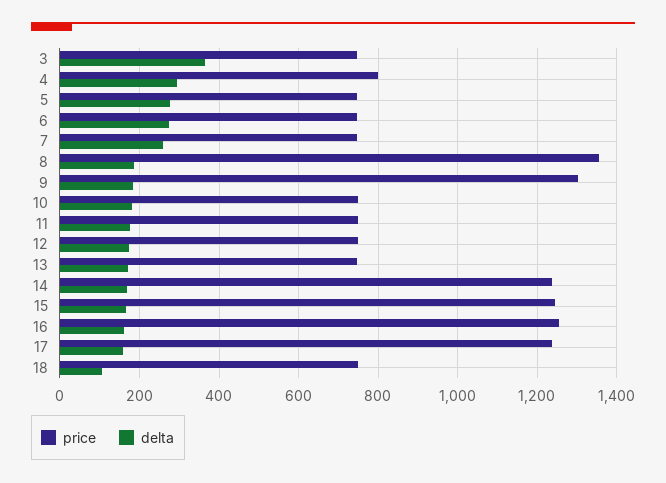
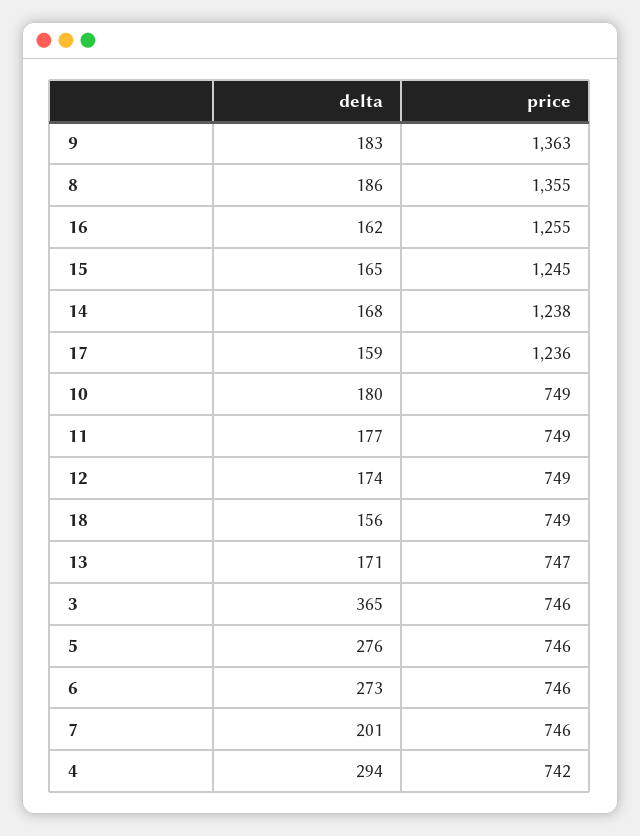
  {
    "price": {
      "3": 746,
-     "4": 800,
+     "4": 742,
      "5": 746,
      "6": 746,
      "7": 746,
      "8": 1355,
-     "9": 1300,
+     "9": 1363,
      "10": 749,
      "11": 749,
      "12": 749,
      "13": 747,
      "14": 1238,
      "15": 1245,
      "16": 1255,
      "17": 1236,
      "18": 749
    },
    "delta": {
      "3": 365,
      "4": 294,
      "5": 276,
      "6": 273,
-     "7": 260,
+     "7": 201,
      "8": 186,
      "9": 183,
      "10": 180,
      "11": 177,
      "12": 174,
      "13": 171,
      "14": 168,
      "15": 165,
      "16": 162,
      "17": 159,
-     "18": 100
+     "18": 156
    }
  }

